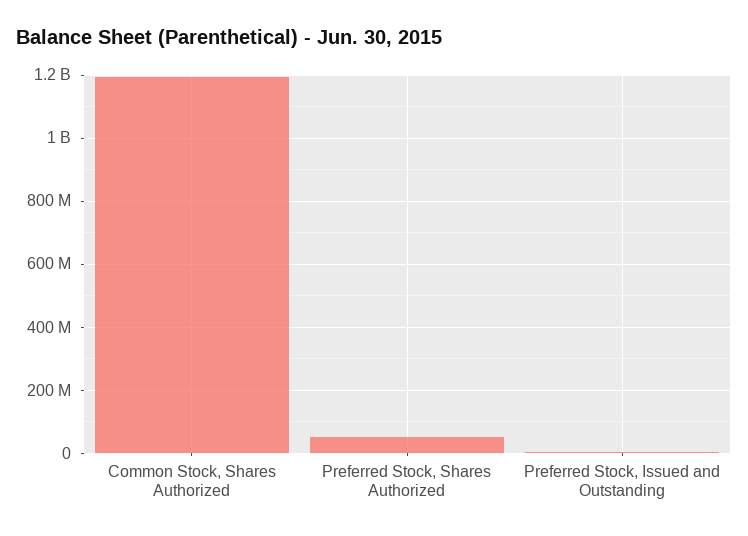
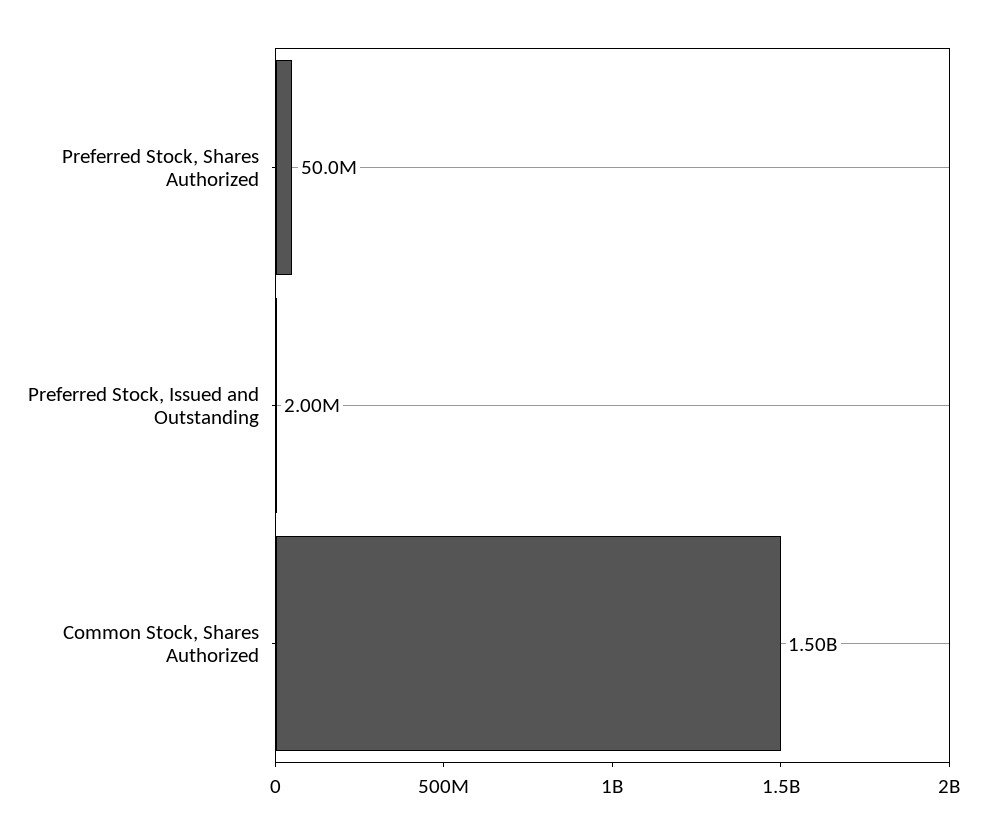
  {
-   "Common Stock, Shares Authorized": 1200000000,
+   "Common Stock, Shares Authorized": 1500000000,
    "Preferred Stock, Shares Authorized": 50000000,
    "Preferred Stock, Issued and Outstanding": 2000000
  }

